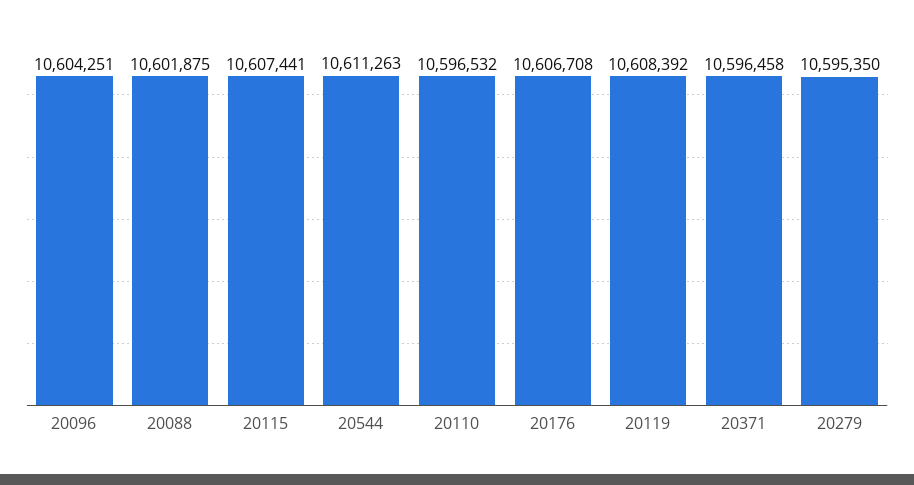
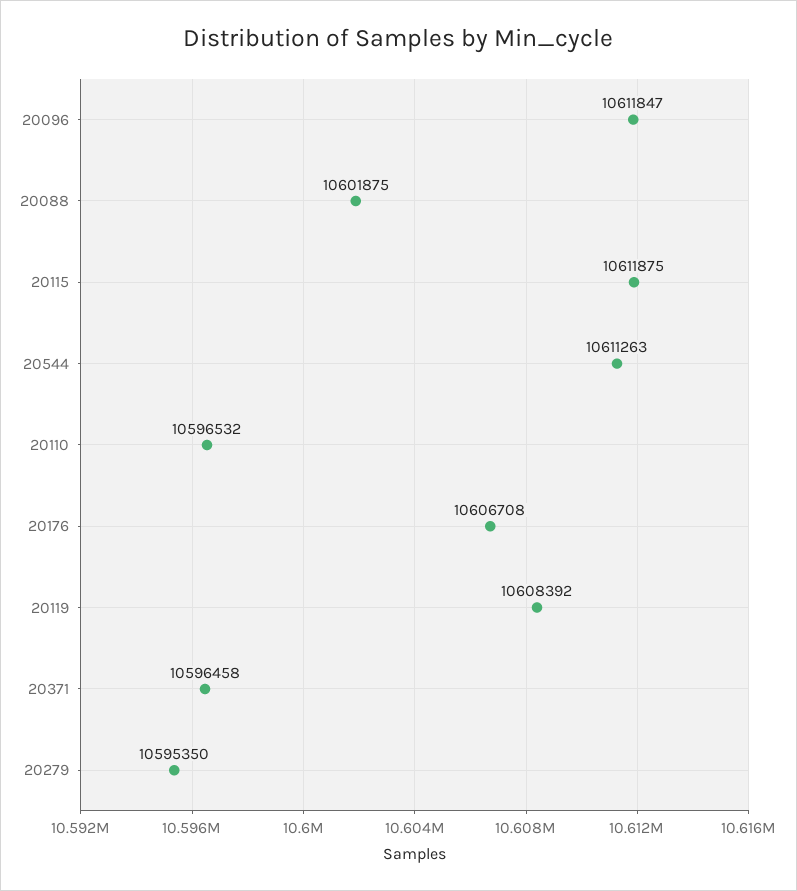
  {
-   "20096": 10604251,
+   "20096": 10611847,
    "20088": 10601875,
-   "20115": 10607441,
+   "20115": 10611875,
    "20544": 10611263,
    "20110": 10596532,
    "20176": 10606708,
    "20119": 10608392,
    "20371": 10596458,
    "20279": 10595350
  }

